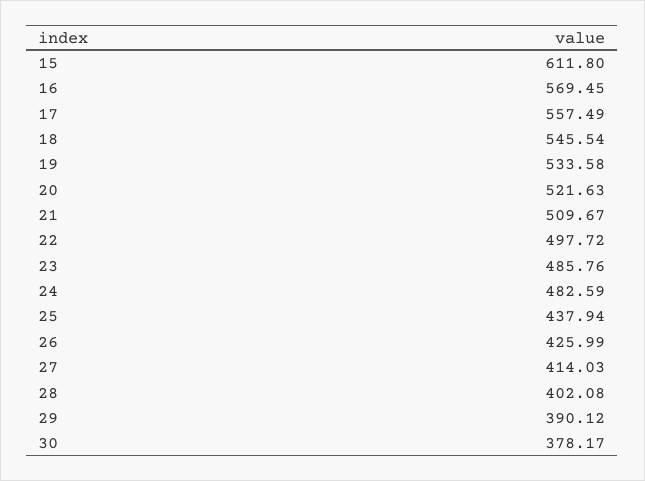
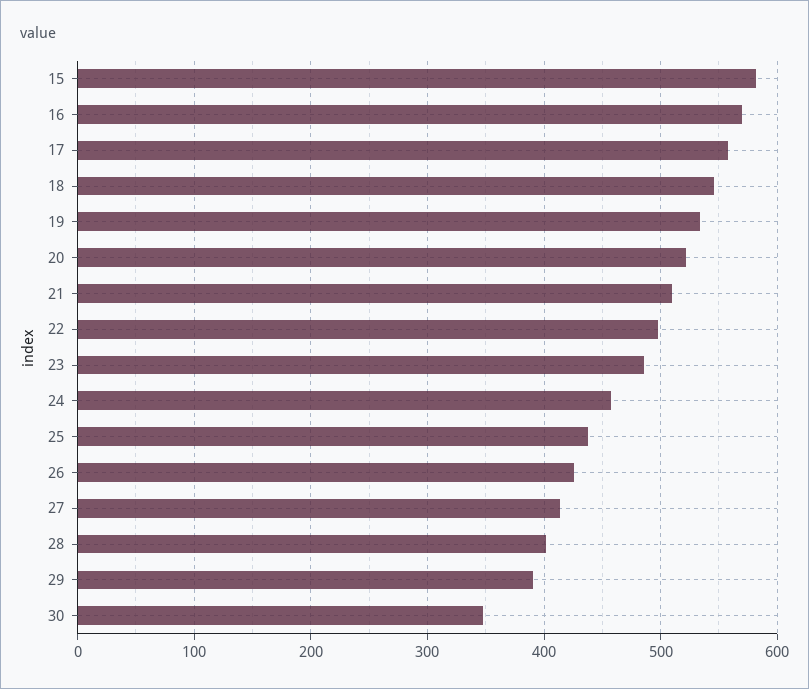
  {
-   "15": 611.8,
+   "15": 580,
    "16": 569.45,
    "17": 557.49,
    "18": 545.54,
    "19": 533.58,
    "20": 521.63,
    "21": 509.67,
    "22": 497.72,
    "23": 485.76,
-   "24": 482.59,
+   "24": 460,
    "25": 437.94,
    "26": 425.99,
    "27": 414.03,
    "28": 402.08,
    "29": 390.12,
-   "30": 378.17
+   "30": 350
  }

